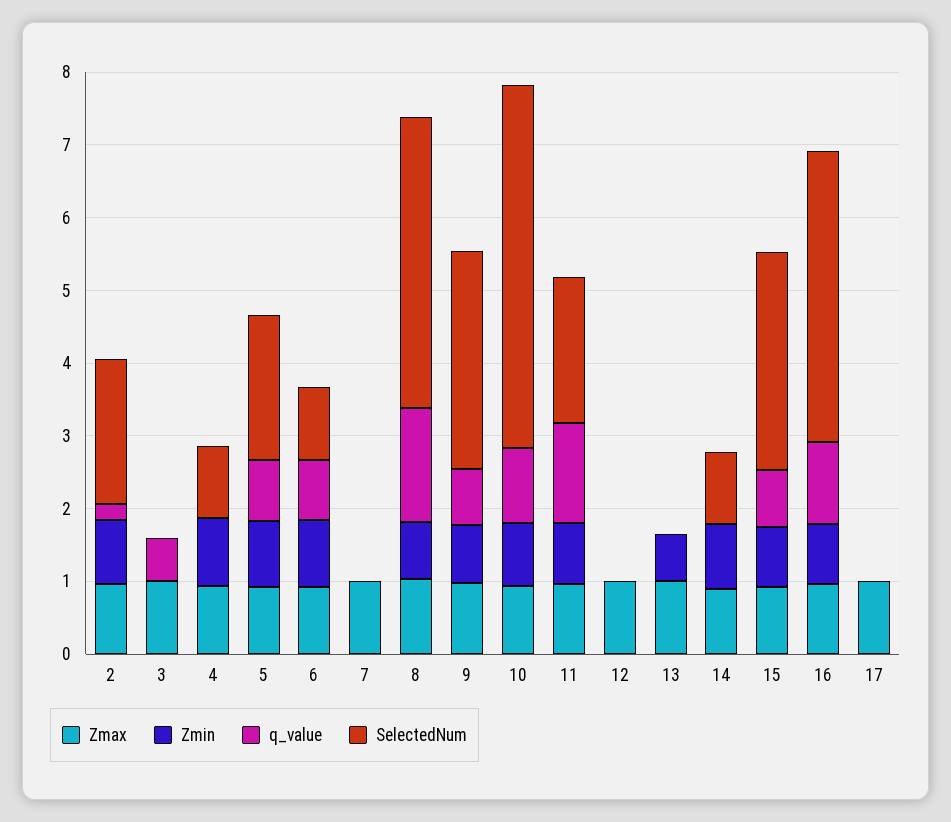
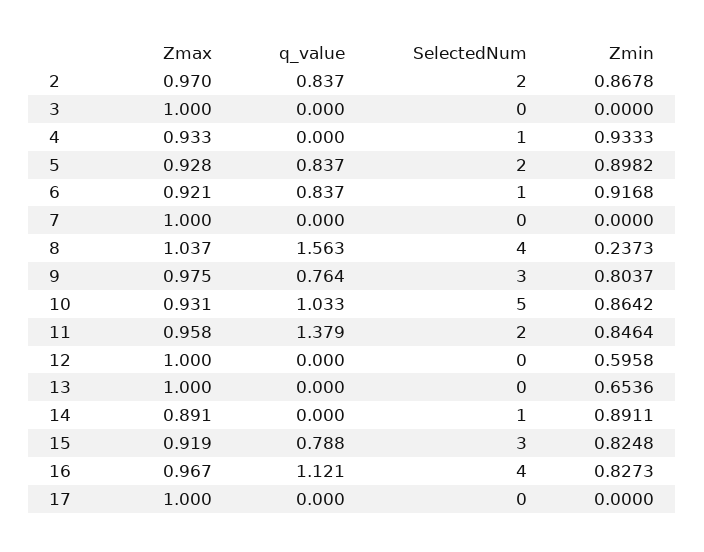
  {
    "Zmax": {
      "2": 0.97,
      "3": 1,
      "4": 0.933,
      "5": 0.928,
      "6": 0.921,
      "7": 1,
      "8": 1.037,
      "9": 0.975,
      "10": 0.931,
      "11": 0.958,
      "12": 1,
      "13": 1,
      "14": 0.891,
      "15": 0.919,
      "16": 0.967,
      "17": 1
    },
    "Zmin": {
      "2": 0.8678,
      "3": 0,
      "4": 0.9333,
      "5": 0.8982,
      "6": 0.9168,
      "7": 0,
-     "8": 0.8,
+     "8": 0.2373,
      "9": 0.8037,
      "10": 0.8642,
      "11": 0.8464,
-     "12": 0,
+     "12": 0.5958,
      "13": 0.6536,
      "14": 0.8911,
      "15": 0.8248,
      "16": 0.8273,
      "17": 0
    },
    "q_value": {
-     "2": 0.2,
+     "2": 0.837,
-     "3": 0.6,
+     "3": 0,
      "4": 0,
      "5": 0.837,
      "6": 0.837,
      "7": 0,
      "8": 1.563,
      "9": 0.764,
      "10": 1.033,
      "11": 1.379,
      "12": 0,
      "13": 0,
      "14": 0,
      "15": 0.788,
      "16": 1.121,
      "17": 0
    },
    "SelectedNum": {
      "2": 2,
      "3": 0,
      "4": 1,
      "5": 2,
      "6": 1,
      "7": 0,
      "8": 4,
      "9": 3,
      "10": 5,
      "11": 2,
      "12": 0,
      "13": 0,
      "14": 1,
      "15": 3,
      "16": 4,
      "17": 0
    }
  }

